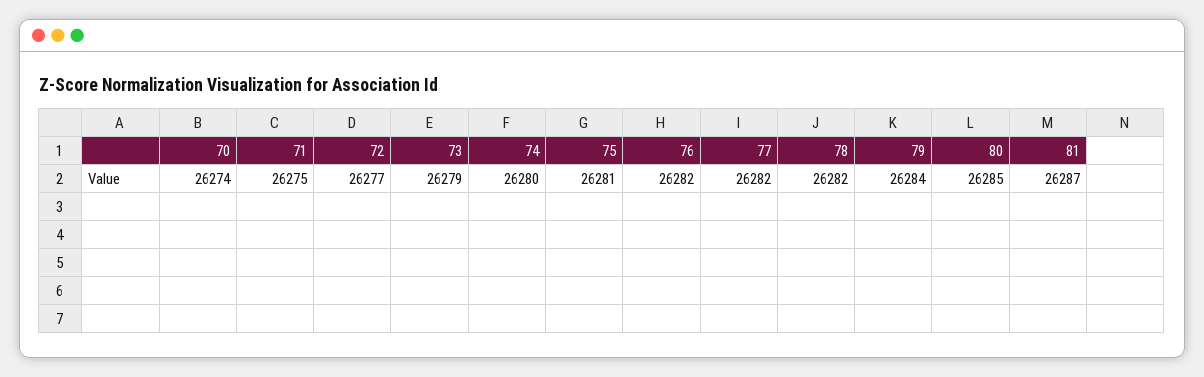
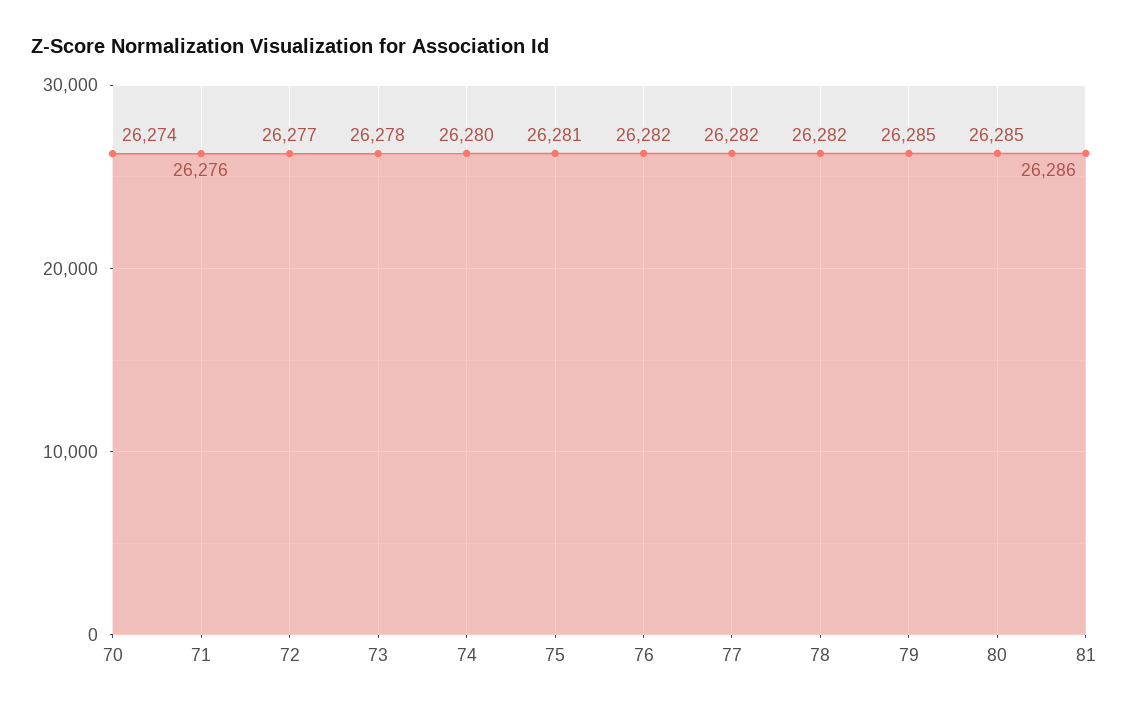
  {
    "70": 26274,
-   "71": 26275,
+   "71": 26276,
    "72": 26277,
-   "73": 26279,
+   "73": 26278,
    "74": 26280,
    "75": 26281,
    "76": 26282,
    "77": 26282,
    "78": 26282,
-   "79": 26284,
+   "79": 26285,
    "80": 26285,
-   "81": 26287
+   "81": 26286
  }

